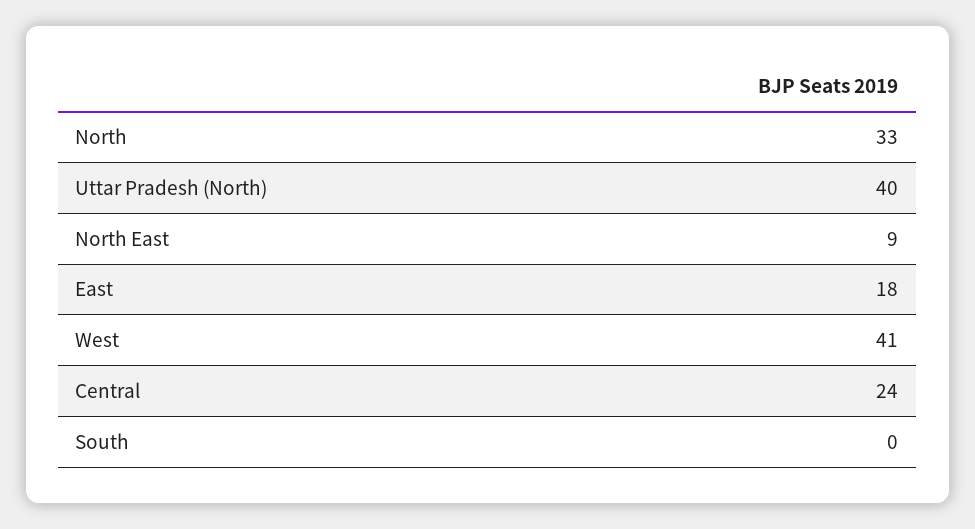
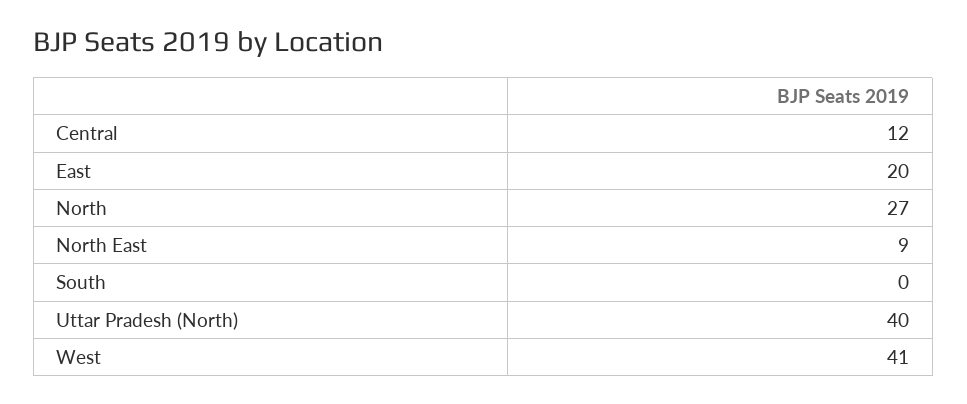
  {
-   "North": 33,
+   "North": 27,
    "Uttar Pradesh (North)": 40,
    "North East": 9,
-   "East": 18,
+   "East": 20,
    "West": 41,
-   "Central": 24,
+   "Central": 12,
    "South": 0
  }

